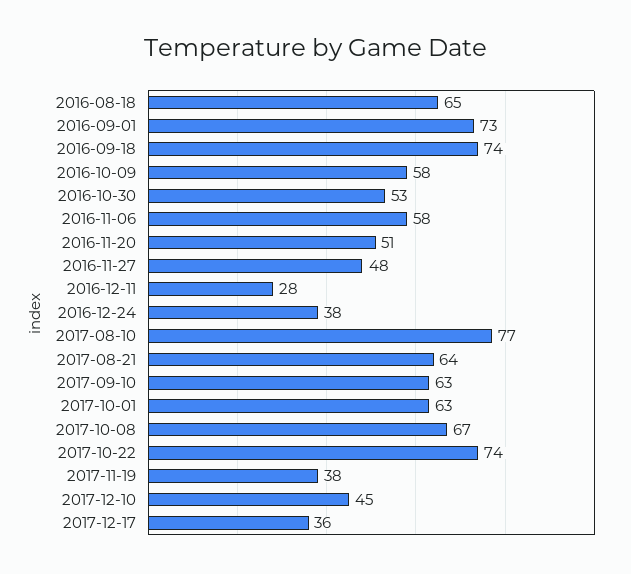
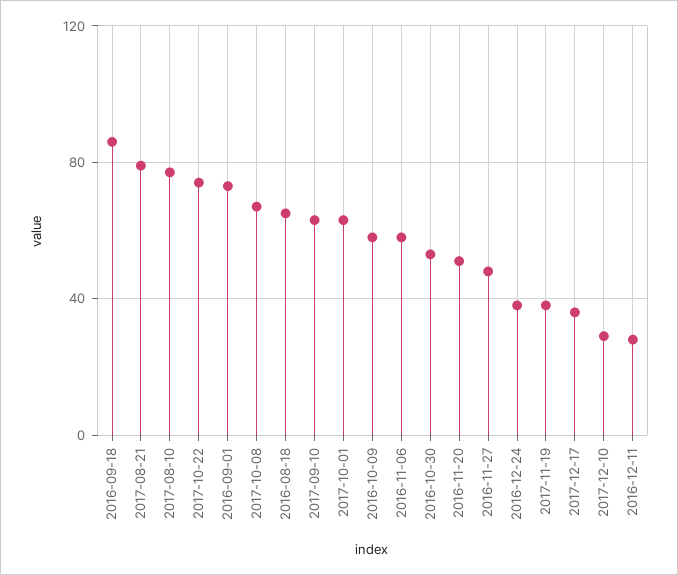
  {
    "2016-08-18": 65,
    "2016-09-01": 73,
-   "2016-09-18": 74,
+   "2016-09-18": 85,
    "2016-10-09": 58,
    "2016-10-30": 53,
    "2016-11-06": 58,
    "2016-11-20": 51,
    "2016-11-27": 48,
    "2016-12-11": 28,
    "2016-12-24": 38,
    "2017-08-10": 77,
-   "2017-08-21": 64,
+   "2017-08-21": 80,
    "2017-09-10": 63,
    "2017-10-01": 63,
    "2017-10-08": 67,
    "2017-10-22": 74,
    "2017-11-19": 38,
-   "2017-12-10": 45,
+   "2017-12-10": 30,
    "2017-12-17": 36
  }

